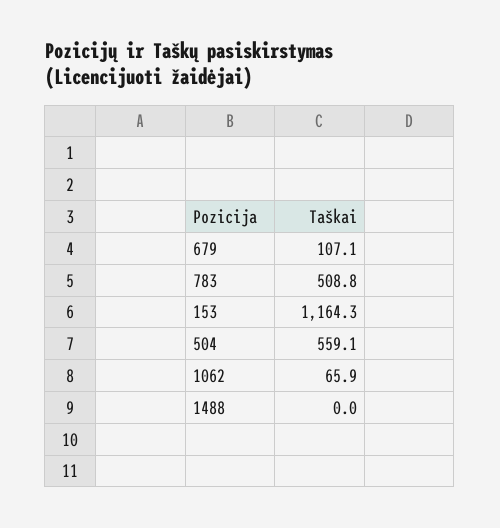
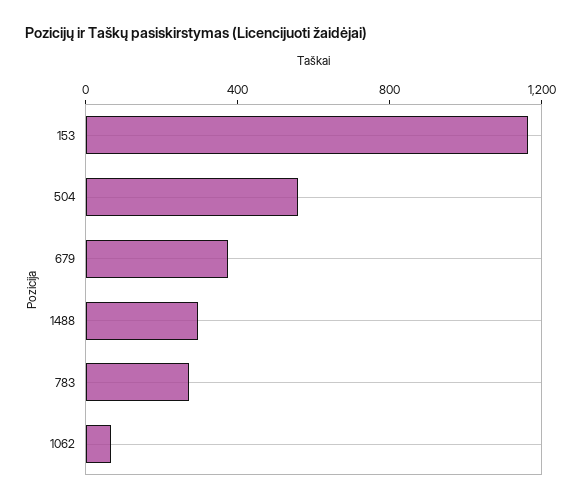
  {
-   "679": 107.1,
+   "679": 400,
-   "783": 508.8,
+   "783": 300,
    "153": 1164.3,
    "504": 559.1,
    "1062": 65.9,
-   "1488": 0
+   "1488": 300
  }

